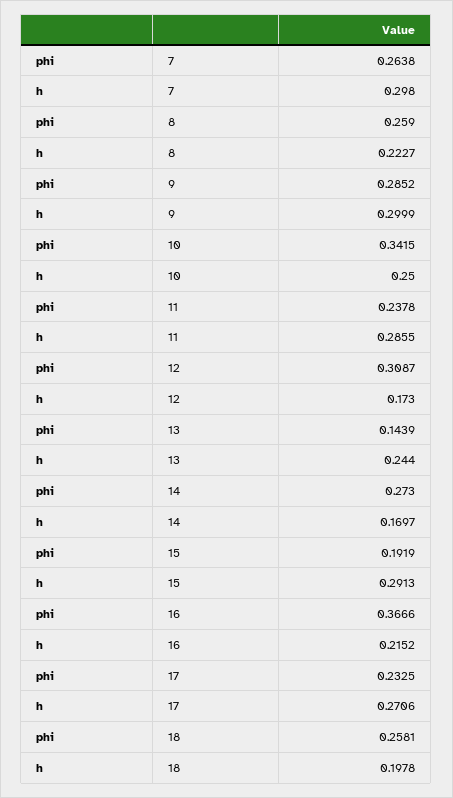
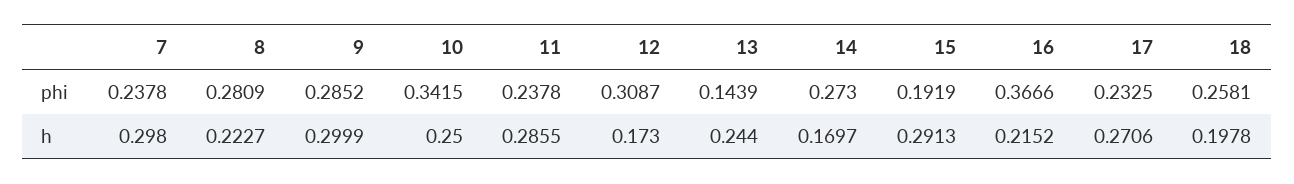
  {
    "phi": {
-     "7": 0.2638,
+     "7": 0.2378,
-     "8": 0.259,
+     "8": 0.2809,
      "9": 0.2852,
      "10": 0.3415,
      "11": 0.2378,
      "12": 0.3087,
      "13": 0.1439,
      "14": 0.273,
      "15": 0.1919,
      "16": 0.3666,
      "17": 0.2325,
      "18": 0.2581
    },
    "h": {
      "7": 0.298,
      "8": 0.2227,
      "9": 0.2999,
      "10": 0.25,
      "11": 0.2855,
      "12": 0.173,
      "13": 0.244,
      "14": 0.1697,
      "15": 0.2913,
      "16": 0.2152,
      "17": 0.2706,
      "18": 0.1978
    }
  }

